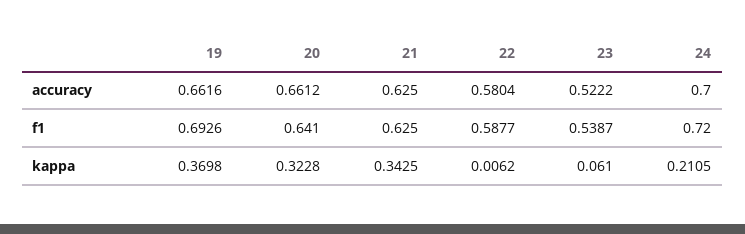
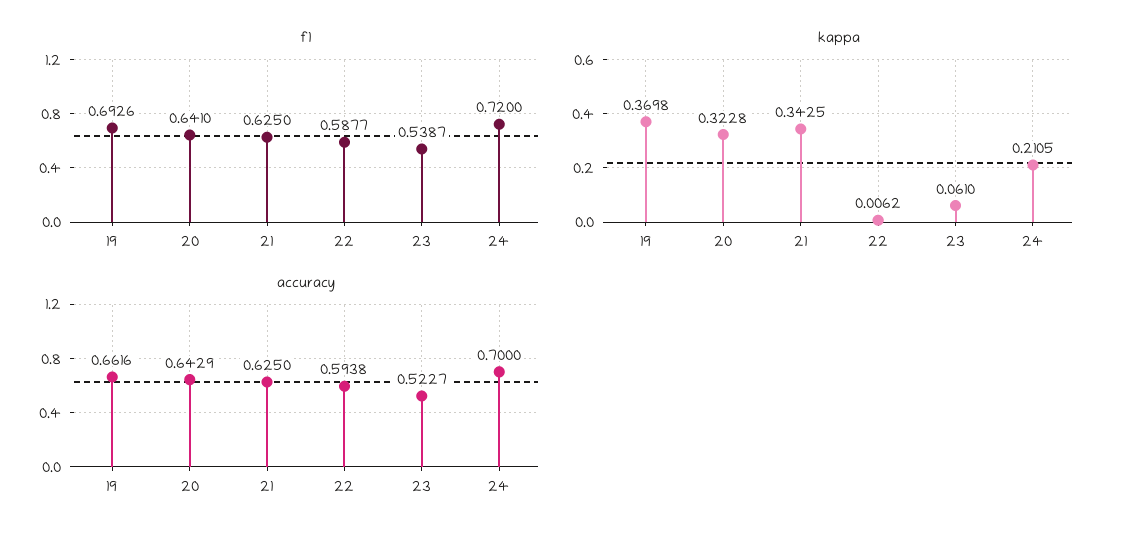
  {
    "accuracy": {
      "19": 0.6616,
-     "20": 0.6612,
+     "20": 0.6429,
      "21": 0.625,
-     "22": 0.5804,
+     "22": 0.5938,
-     "23": 0.5222,
+     "23": 0.5227,
      "24": 0.7
    },
    "f1": {
      "19": 0.6926,
      "20": 0.641,
      "21": 0.625,
      "22": 0.5877,
      "23": 0.5387,
      "24": 0.72
    },
    "kappa": {
      "19": 0.3698,
      "20": 0.3228,
      "21": 0.3425,
      "22": 0.0062,
      "23": 0.061,
      "24": 0.2105
    }
  }

